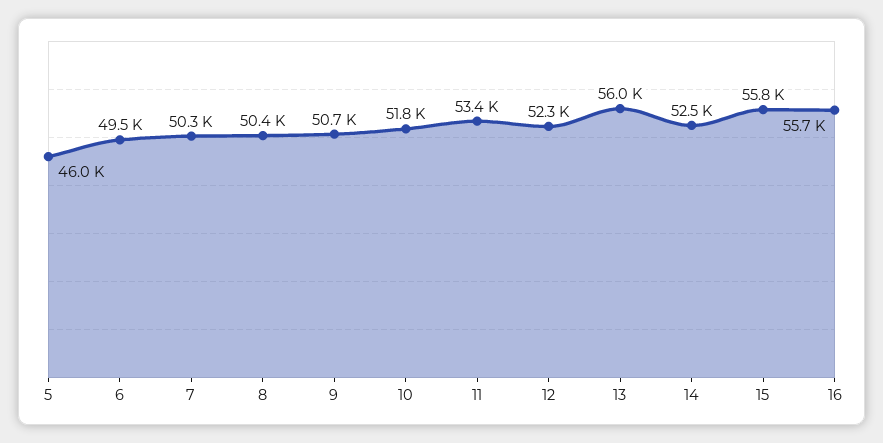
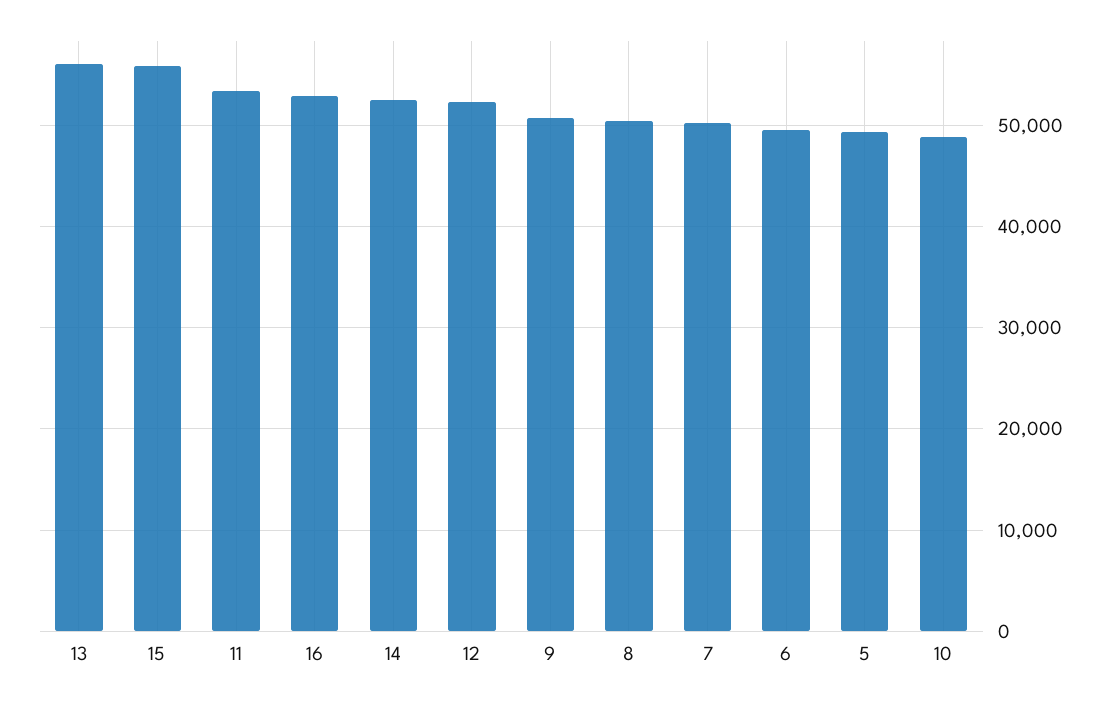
  {
-   "5": 46000,
+   "5": 49000,
    "6": 49500,
    "7": 50300,
    "8": 50400,
    "9": 50700,
-   "10": 51800,
+   "10": 49000,
    "11": 53400,
    "12": 52300,
    "13": 56000,
    "14": 52500,
    "15": 55800,
-   "16": 55700
+   "16": 53000
  }

